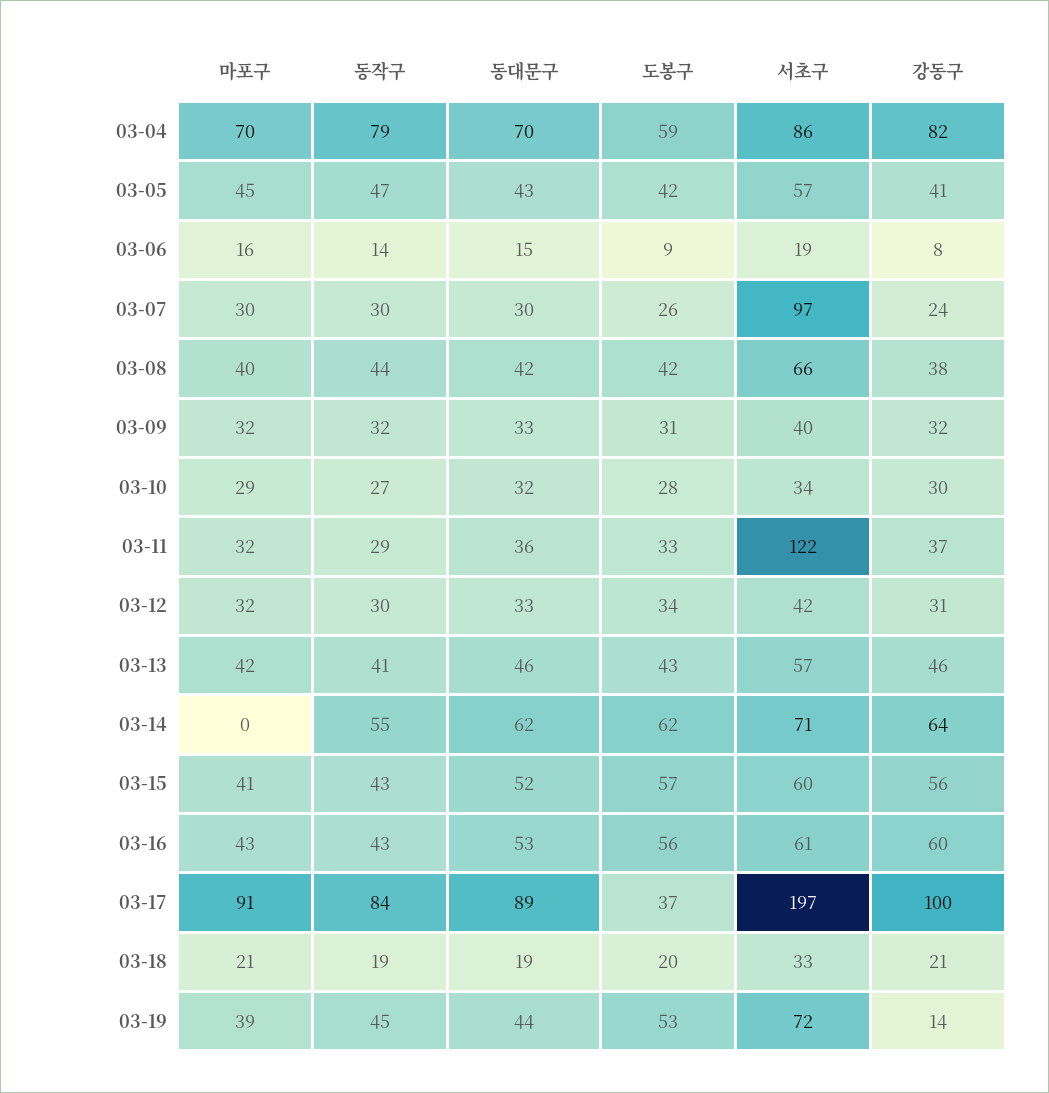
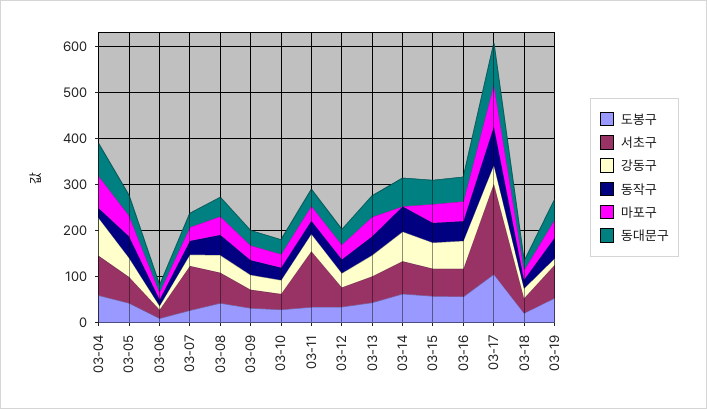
  {
    "마포구": {
      "03-04": 70,
      "03-05": 45,
      "03-06": 16,
      "03-07": 30,
      "03-08": 40,
      "03-09": 32,
      "03-10": 29,
      "03-11": 32,
      "03-12": 32,
      "03-13": 42,
      "03-14": 0,
      "03-15": 41,
      "03-16": 43,
      "03-17": 91,
      "03-18": 21,
      "03-19": 39
    },
    "동작구": {
-     "03-04": 79,
+     "03-04": 20,
      "03-05": 47,
      "03-06": 14,
      "03-07": 30,
      "03-08": 44,
      "03-09": 32,
      "03-10": 27,
      "03-11": 29,
      "03-12": 30,
      "03-13": 41,
      "03-14": 55,
      "03-15": 43,
      "03-16": 43,
      "03-17": 84,
      "03-18": 19,
      "03-19": 45
    },
    "동대문구": {
      "03-04": 70,
      "03-05": 43,
      "03-06": 15,
      "03-07": 30,
      "03-08": 42,
      "03-09": 33,
      "03-10": 32,
      "03-11": 36,
      "03-12": 33,
      "03-13": 46,
      "03-14": 62,
      "03-15": 52,
      "03-16": 53,
      "03-17": 89,
      "03-18": 19,
      "03-19": 44
    },
    "도봉구": {
      "03-04": 59,
      "03-05": 42,
      "03-06": 9,
      "03-07": 26,
      "03-08": 42,
      "03-09": 31,
      "03-10": 28,
      "03-11": 33,
      "03-12": 34,
      "03-13": 43,
      "03-14": 62,
      "03-15": 57,
      "03-16": 56,
-     "03-17": 37,
+     "03-17": 100,
      "03-18": 20,
      "03-19": 53
    },
    "서초구": {
      "03-04": 86,
      "03-05": 57,
      "03-06": 19,
      "03-07": 97,
      "03-08": 66,
      "03-09": 40,
      "03-10": 34,
      "03-11": 122,
      "03-12": 42,
      "03-13": 57,
      "03-14": 71,
      "03-15": 60,
      "03-16": 61,
      "03-17": 197,
      "03-18": 33,
      "03-19": 72
    },
    "강동구": {
      "03-04": 82,
      "03-05": 41,
      "03-06": 8,
      "03-07": 24,
      "03-08": 38,
      "03-09": 32,
      "03-10": 30,
      "03-11": 37,
      "03-12": 31,
      "03-13": 46,
      "03-14": 64,
      "03-15": 56,
      "03-16": 60,
-     "03-17": 100,
+     "03-17": 40,
      "03-18": 21,
      "03-19": 14
    }
  }

